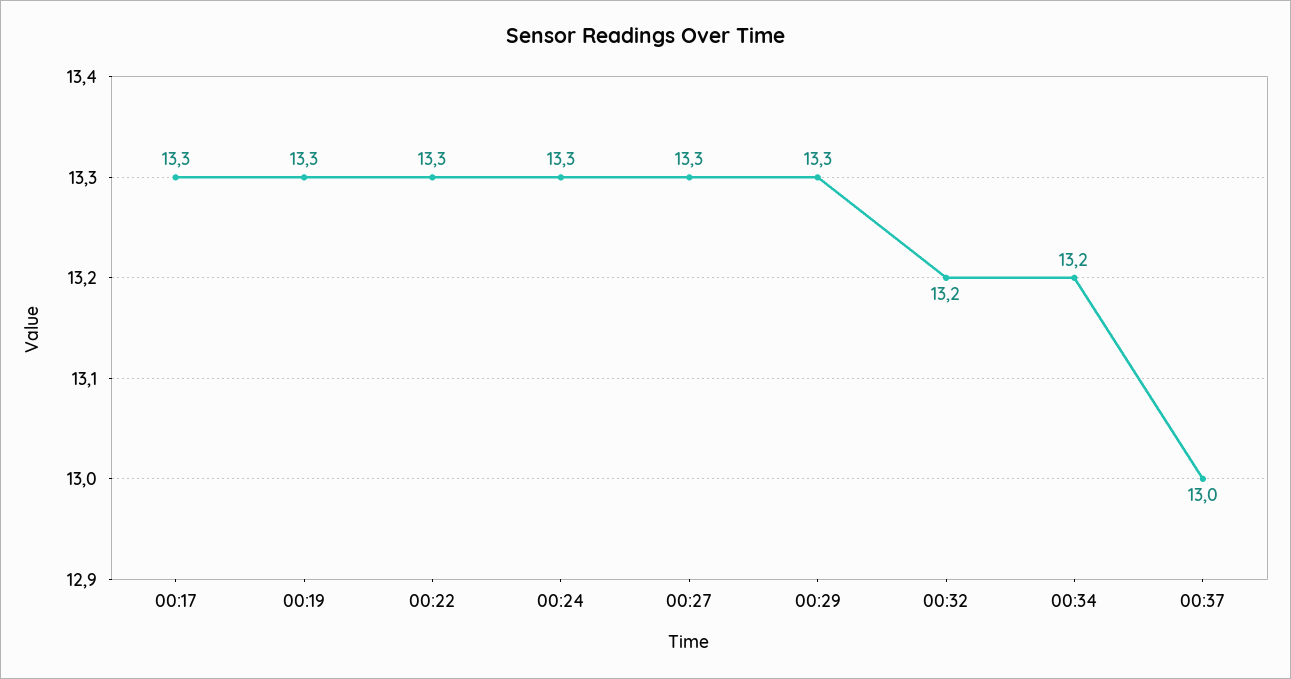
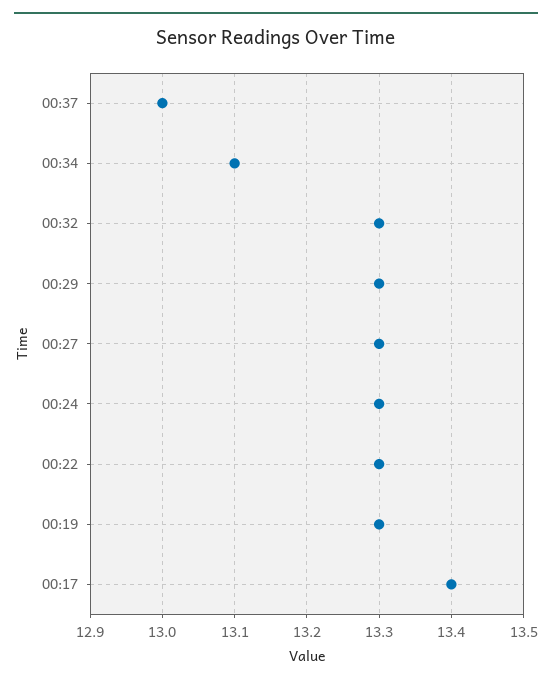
  {
-   "00:17": 13.3,
+   "00:17": 13.4,
    "00:19": 13.3,
    "00:22": 13.3,
    "00:24": 13.3,
    "00:27": 13.3,
    "00:29": 13.3,
-   "00:32": 13.2,
+   "00:32": 13.3,
-   "00:34": 13.2,
+   "00:34": 13.1,
    "00:37": 13
  }

